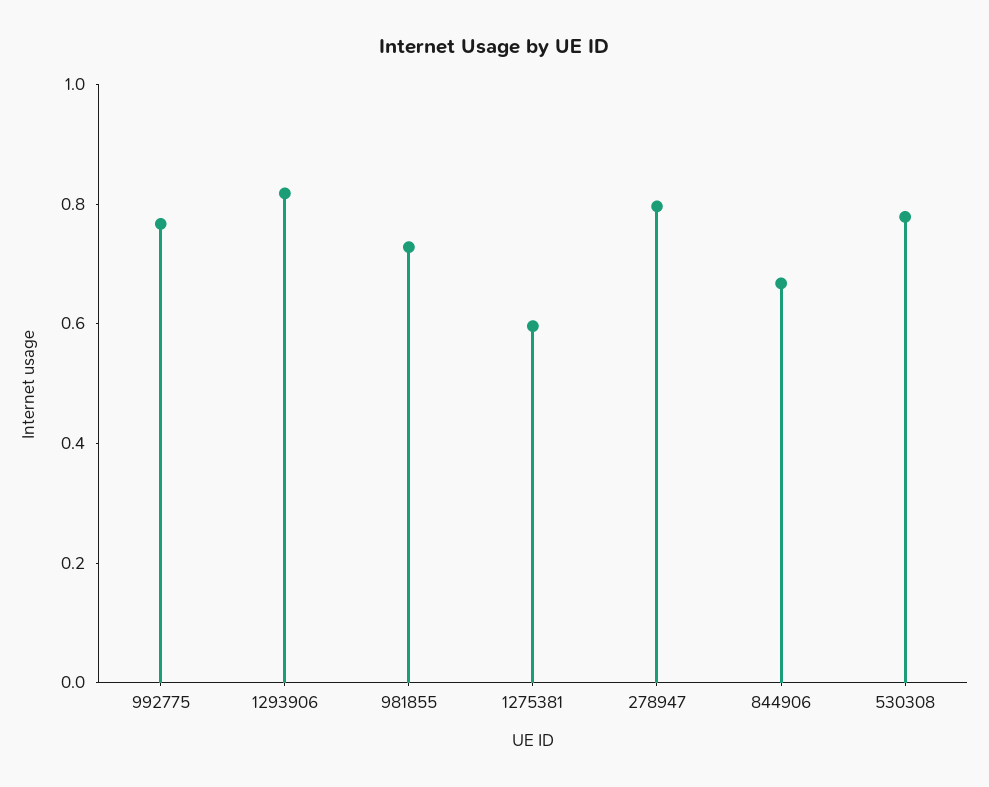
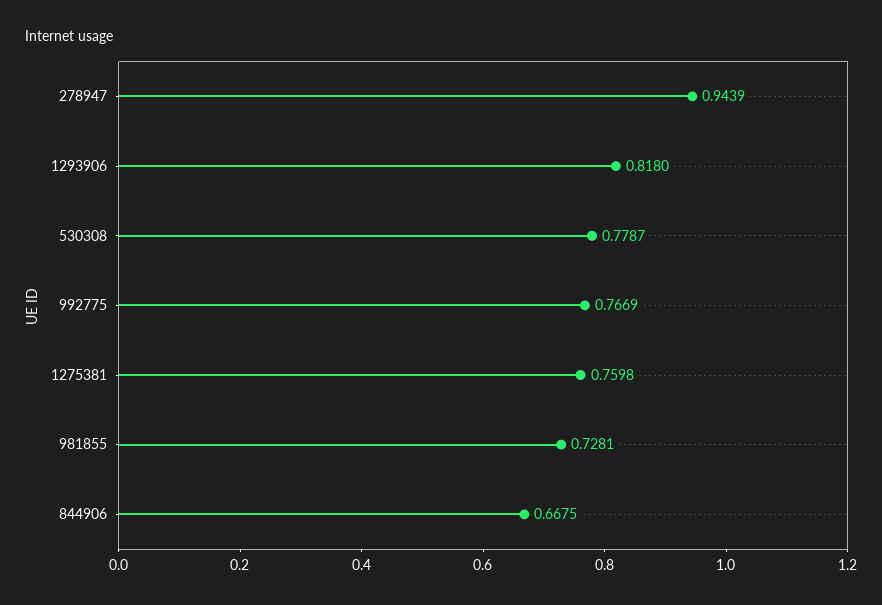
  {
    "992775": 0.7669,
    "1293906": 0.818,
    "981855": 0.7281,
-   "1275381": 0.6,
+   "1275381": 0.7598,
-   "278947": 0.8,
+   "278947": 0.9439,
    "844906": 0.6675,
    "530308": 0.7787
  }

